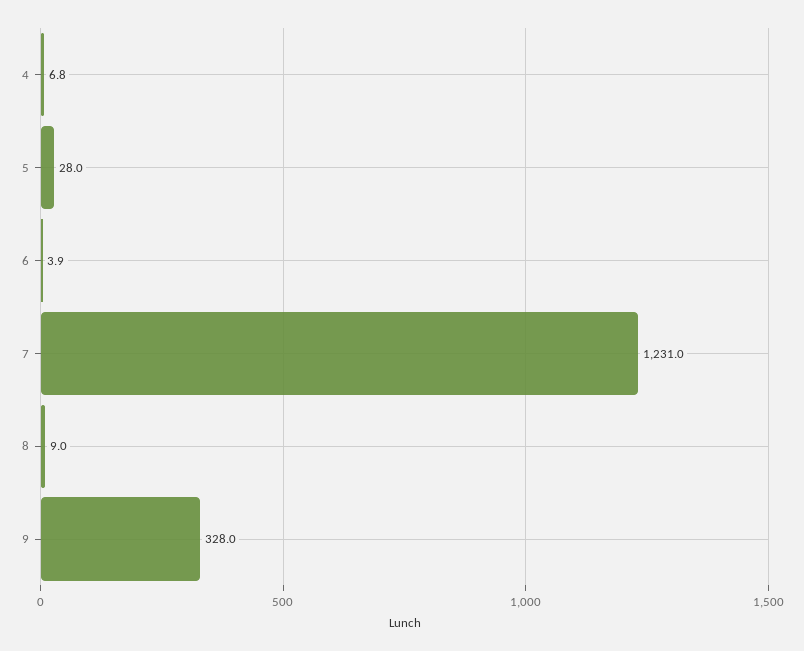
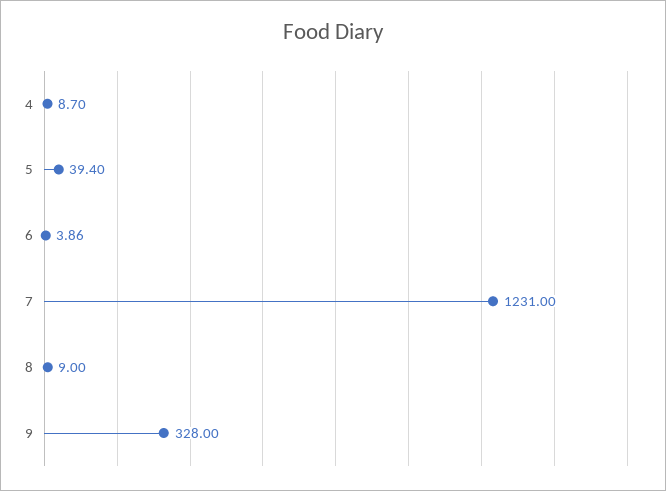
  {
-   "4": 6.8,
+   "4": 8.7,
-   "5": 28,
+   "5": 39.4,
    "6": 3.86,
    "7": 1231,
    "8": 9,
    "9": 328
  }

